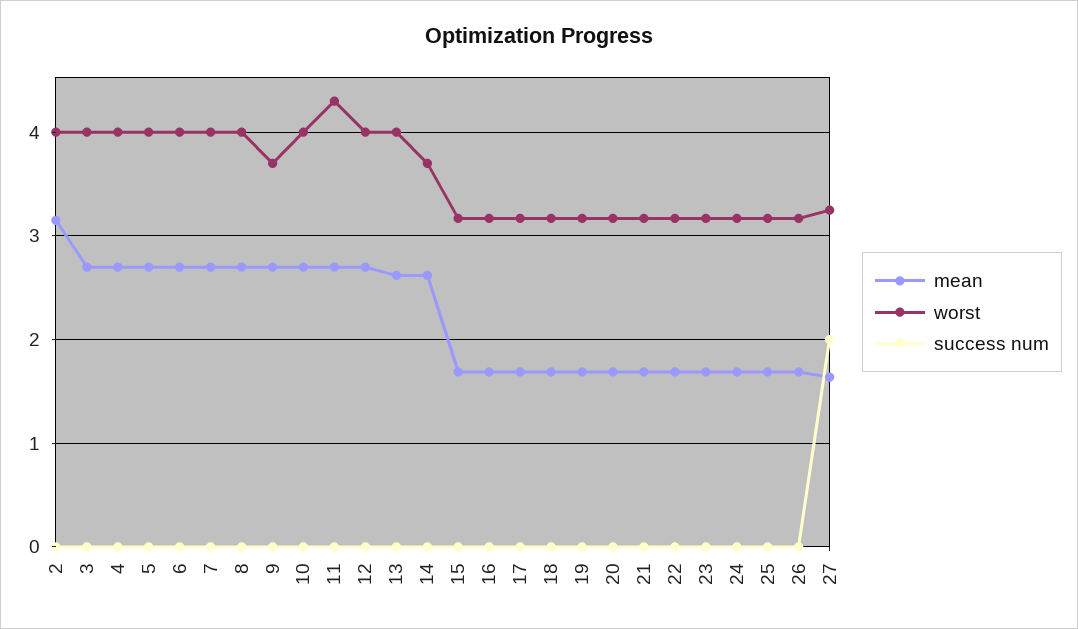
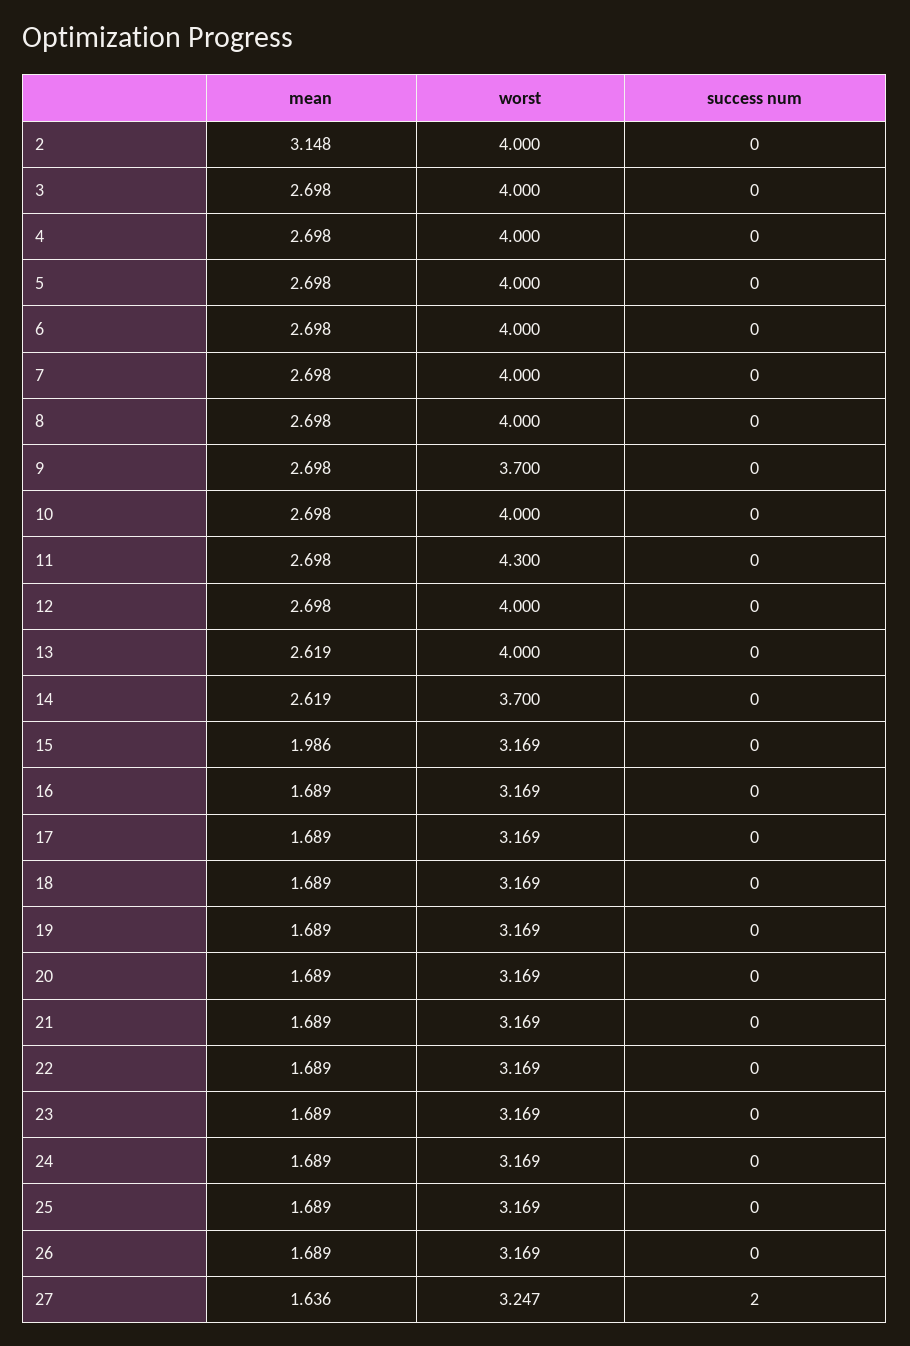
  {
    "mean": {
      "2": 3.148,
      "3": 2.698,
      "4": 2.698,
      "5": 2.698,
      "6": 2.698,
      "7": 2.698,
      "8": 2.698,
      "9": 2.698,
      "10": 2.698,
      "11": 2.698,
      "12": 2.698,
      "13": 2.619,
      "14": 2.619,
-     "15": 1.7,
+     "15": 1.986,
      "16": 1.689,
      "17": 1.689,
      "18": 1.689,
      "19": 1.689,
      "20": 1.689,
      "21": 1.689,
      "22": 1.689,
      "23": 1.689,
      "24": 1.689,
      "25": 1.689,
      "26": 1.689,
      "27": 1.636
    },
    "worst": {
      "2": 4,
      "3": 4,
      "4": 4,
      "5": 4,
      "6": 4,
      "7": 4,
      "8": 4,
      "9": 3.7,
      "10": 4,
      "11": 4.3,
      "12": 4,
      "13": 4,
      "14": 3.7,
      "15": 3.169,
      "16": 3.169,
      "17": 3.169,
      "18": 3.169,
      "19": 3.169,
      "20": 3.169,
      "21": 3.169,
      "22": 3.169,
      "23": 3.169,
      "24": 3.169,
      "25": 3.169,
      "26": 3.169,
      "27": 3.247
    },
    "success num": {
      "2": 0,
      "3": 0,
      "4": 0,
      "5": 0,
      "6": 0,
      "7": 0,
      "8": 0,
      "9": 0,
      "10": 0,
      "11": 0,
      "12": 0,
      "13": 0,
      "14": 0,
      "15": 0,
      "16": 0,
      "17": 0,
      "18": 0,
      "19": 0,
      "20": 0,
      "21": 0,
      "22": 0,
      "23": 0,
      "24": 0,
      "25": 0,
      "26": 0,
      "27": 2
    }
  }

